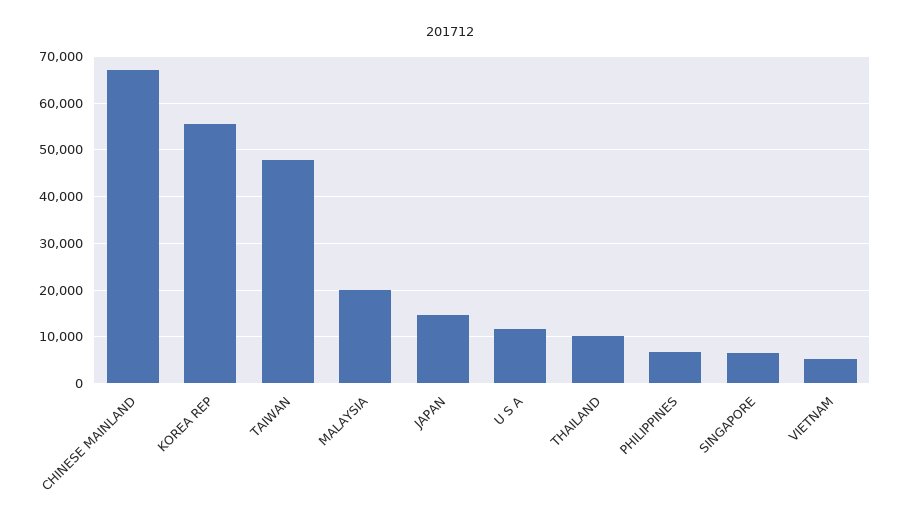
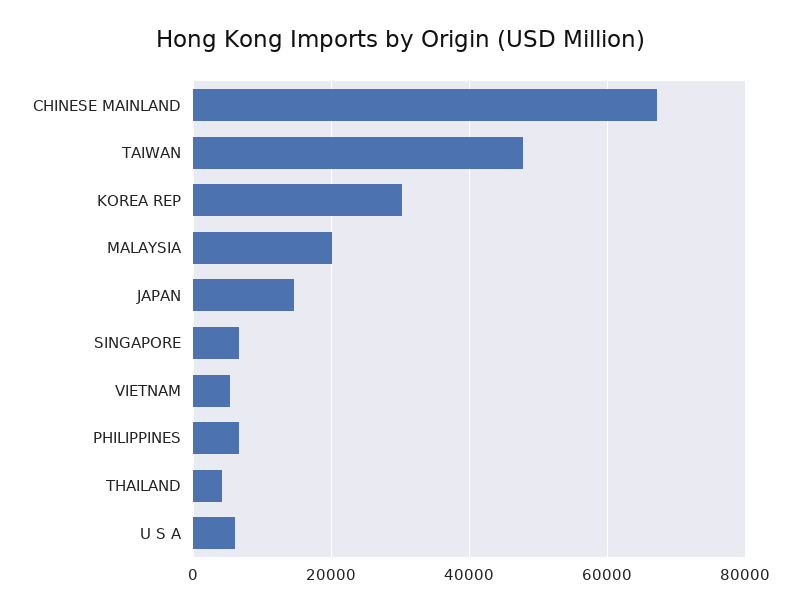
  {
    "CHINESE MAINLAND": 68000,
-   "KOREA REP": 56000,
+   "KOREA REP": 30000,
    "TAIWAN": 48000,
    "MALAYSIA": 20000,
    "JAPAN": 14000,
-   "U S A": 12000,
+   "U S A": 6000,
-   "THAILAND": 10000,
+   "THAILAND": 4000,
    "PHILIPPINES": 6000,
    "SINGAPORE": 6000,
    "VIETNAM": 6000
  }

